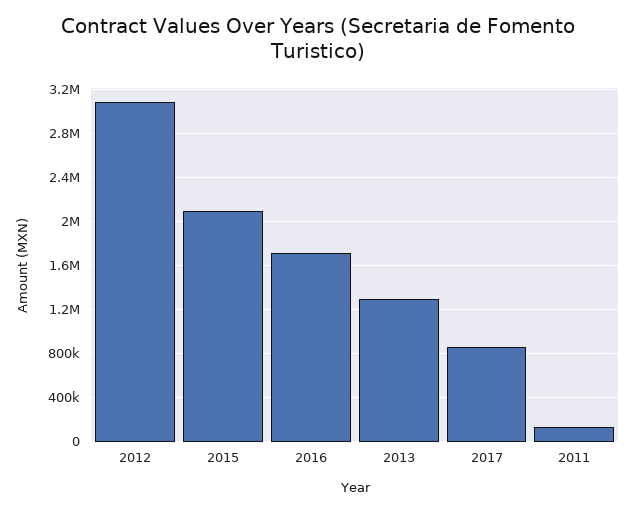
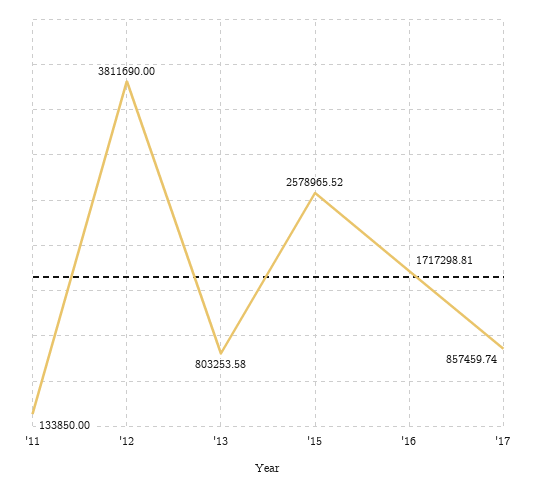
  {
-   "2012": 3100000,
+   "2012": 3811690,
-   "2015": 2100000,
+   "2015": 2578965.52,
    "2016": 1717298.81,
-   "2013": 1300000,
+   "2013": 803253.58,
    "2017": 857459.74,
    "2011": 133850
  }

